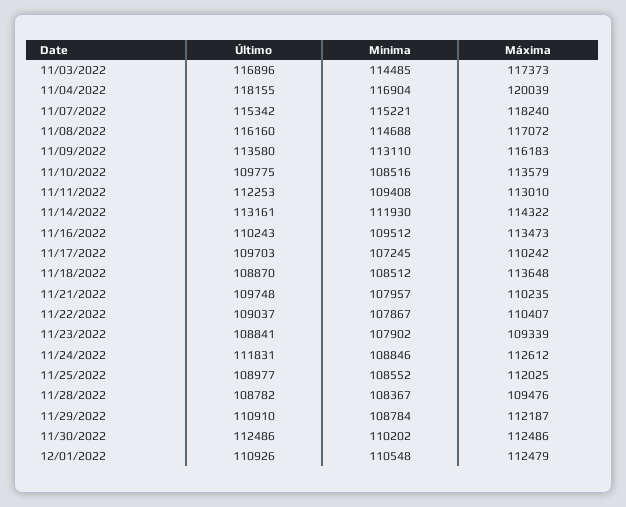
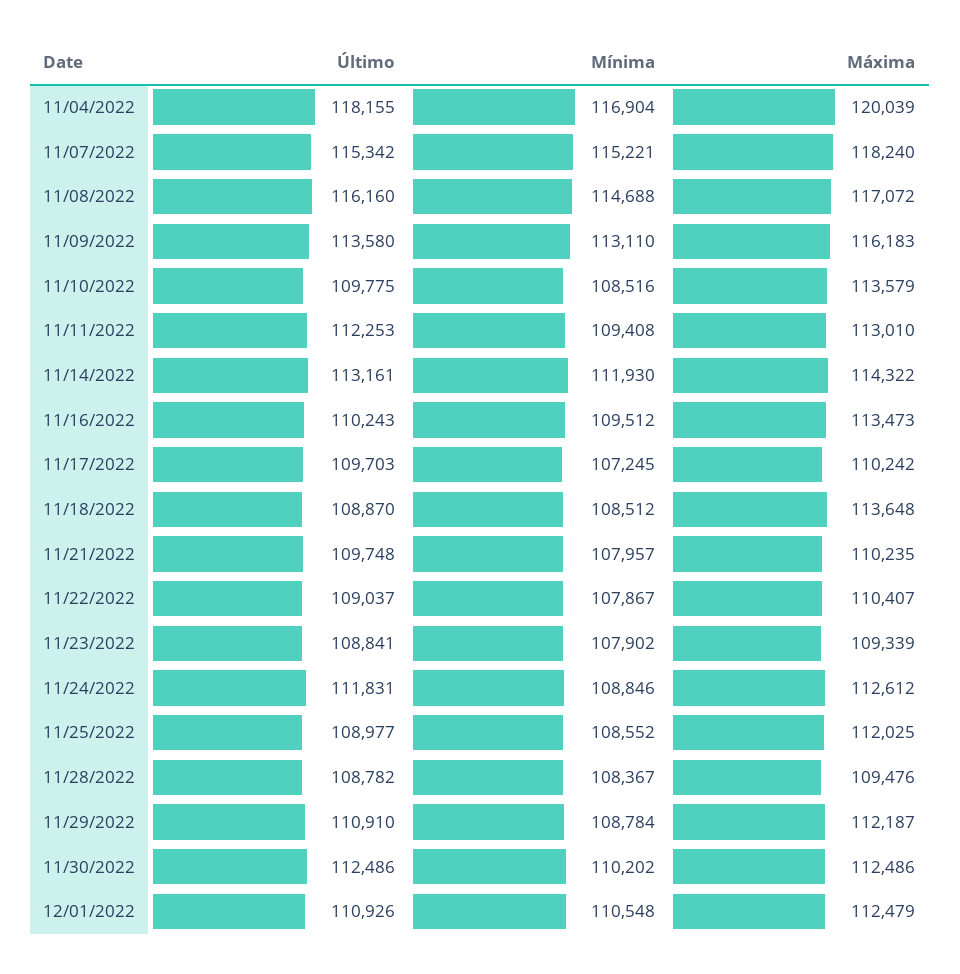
  {
    "Último": {
-     "11/03/2022": 116896,
      "11/04/2022": 118155,
      "11/07/2022": 115342,
      "11/08/2022": 116160,
      "11/09/2022": 113580,
      "11/10/2022": 109775,
      "11/11/2022": 112253,
      "11/14/2022": 113161,
      "11/16/2022": 110243,
      "11/17/2022": 109703,
      "11/18/2022": 108870,
      "11/21/2022": 109748,
      "11/22/2022": 109037,
      "11/23/2022": 108841,
      "11/24/2022": 111831,
      "11/25/2022": 108977,
      "11/28/2022": 108782,
      "11/29/2022": 110910,
      "11/30/2022": 112486,
      "12/01/2022": 110926
    },
    "Mínima": {
-     "11/03/2022": 114485,
      "11/04/2022": 116904,
      "11/07/2022": 115221,
      "11/08/2022": 114688,
      "11/09/2022": 113110,
      "11/10/2022": 108516,
      "11/11/2022": 109408,
      "11/14/2022": 111930,
      "11/16/2022": 109512,
      "11/17/2022": 107245,
      "11/18/2022": 108512,
      "11/21/2022": 107957,
      "11/22/2022": 107867,
      "11/23/2022": 107902,
      "11/24/2022": 108846,
      "11/25/2022": 108552,
      "11/28/2022": 108367,
      "11/29/2022": 108784,
      "11/30/2022": 110202,
      "12/01/2022": 110548
    },
    "Máxima": {
-     "11/03/2022": 117373,
      "11/04/2022": 120039,
      "11/07/2022": 118240,
      "11/08/2022": 117072,
      "11/09/2022": 116183,
      "11/10/2022": 113579,
      "11/11/2022": 113010,
      "11/14/2022": 114322,
      "11/16/2022": 113473,
      "11/17/2022": 110242,
      "11/18/2022": 113648,
      "11/21/2022": 110235,
      "11/22/2022": 110407,
      "11/23/2022": 109339,
      "11/24/2022": 112612,
      "11/25/2022": 112025,
      "11/28/2022": 109476,
      "11/29/2022": 112187,
      "11/30/2022": 112486,
      "12/01/2022": 112479
    }
  }

